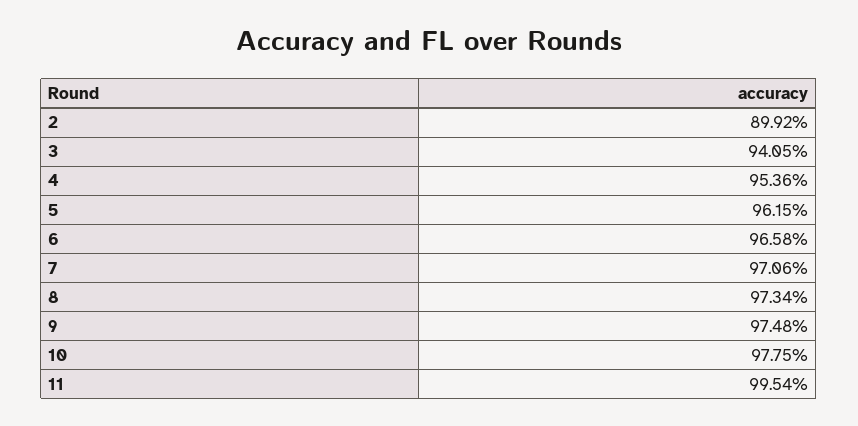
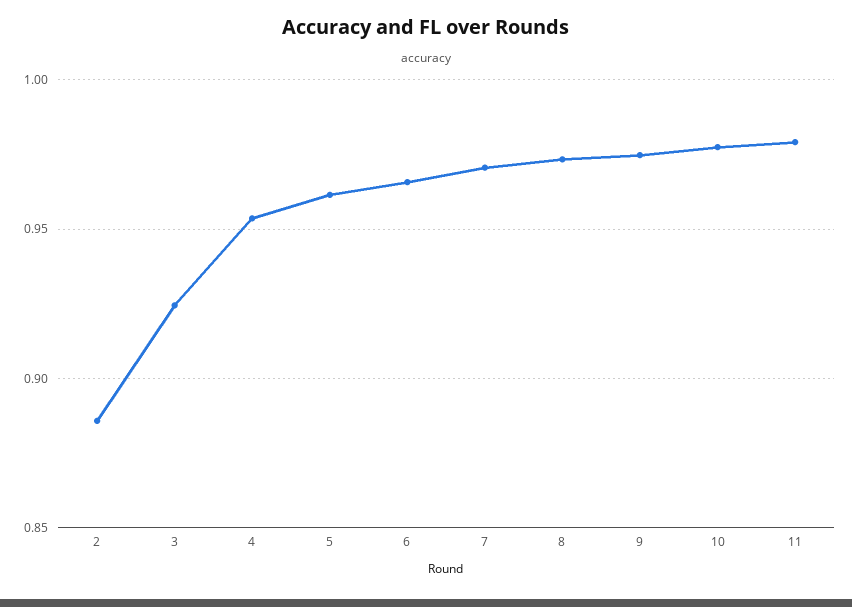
  {
-   "2": 0.8992,
+   "2": 0.885,
-   "3": 0.9405,
+   "3": 0.925,
    "4": 0.9536,
    "5": 0.9615,
    "6": 0.9658,
    "7": 0.9706,
    "8": 0.9734,
    "9": 0.9748,
    "10": 0.9775,
-   "11": 0.9954
+   "11": 0.98
  }

